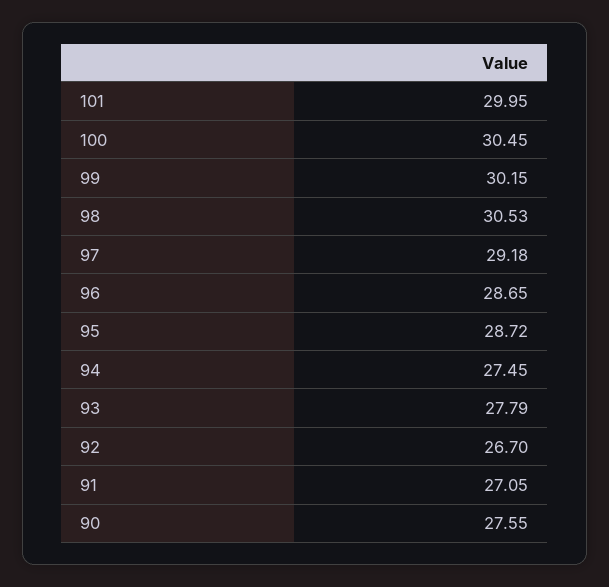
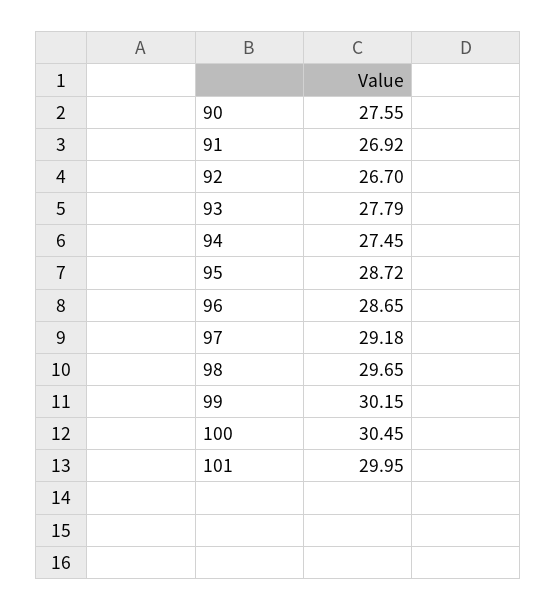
  {
    "101": 29.95,
    "100": 30.45,
    "99": 30.15,
-   "98": 30.53,
+   "98": 29.65,
    "97": 29.18,
    "96": 28.65,
    "95": 28.72,
    "94": 27.45,
    "93": 27.79,
    "92": 26.7,
-   "91": 27.05,
+   "91": 26.92,
    "90": 27.55
  }

